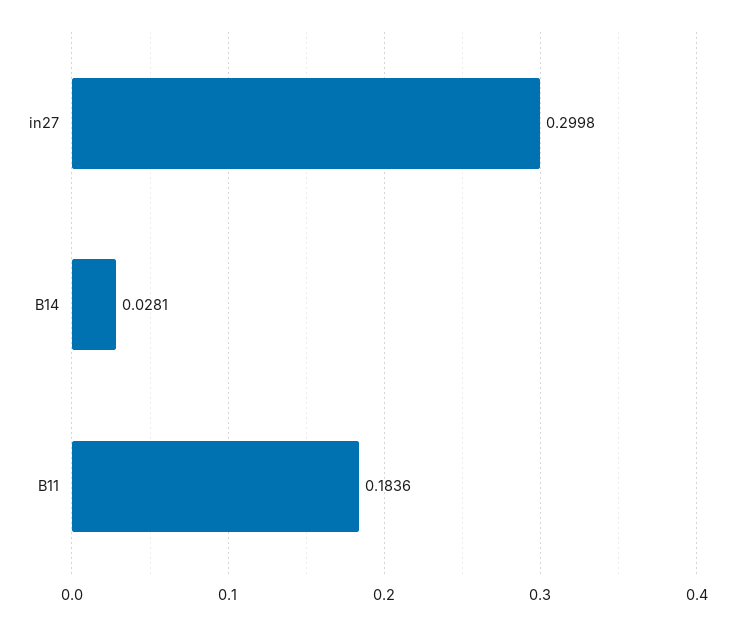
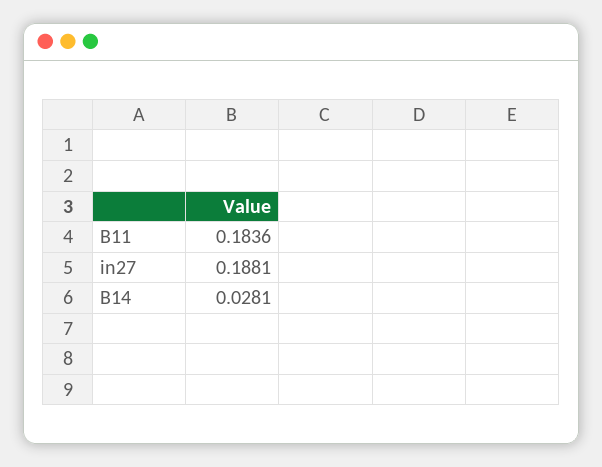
  {
-   "in27": 0.2998,
+   "in27": 0.1881,
    "B14": 0.0281,
    "B11": 0.1836
  }

